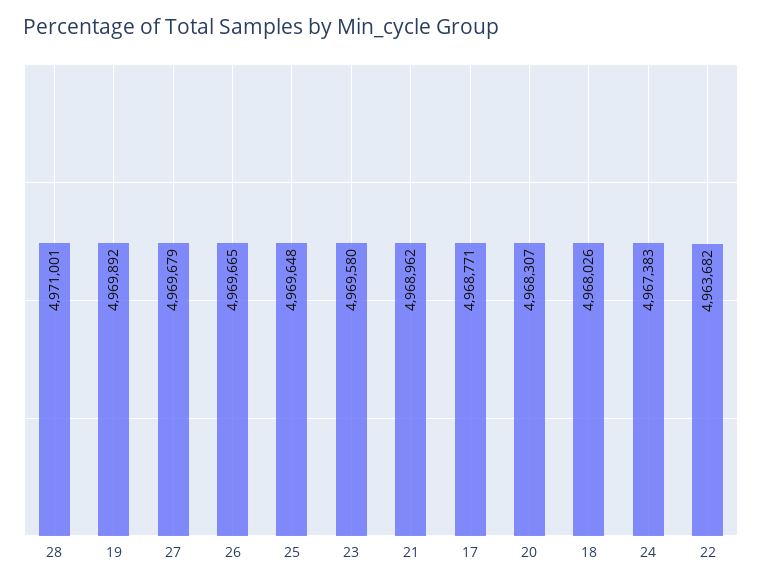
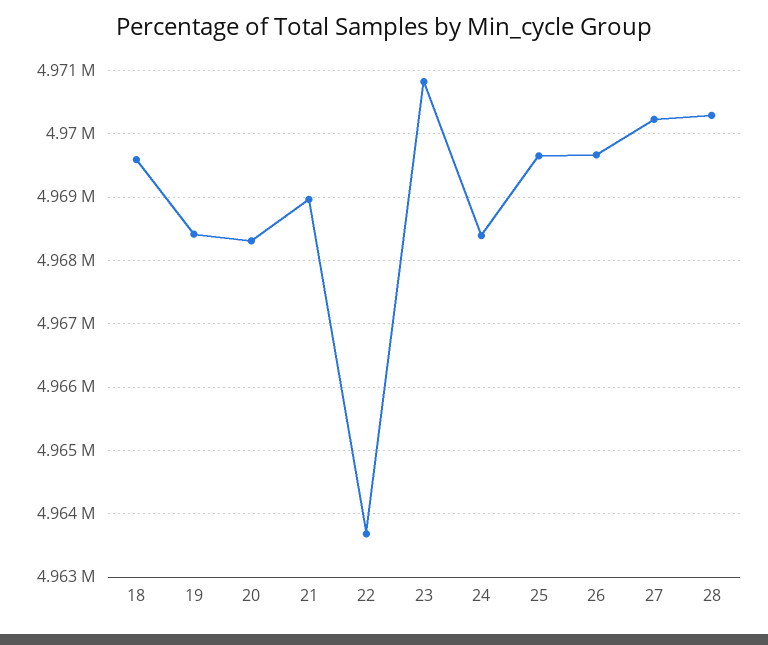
  {
-   "28": 4971001,
+   "28": 4970300,
-   "19": 4969892,
+   "19": 4968400,
-   "27": 4969679,
+   "27": 4970200,
    "26": 4969665,
    "25": 4969648,
-   "23": 4969580,
+   "23": 4970800,
    "21": 4968962,
-   "17": 4968771,
    "20": 4968307,
-   "18": 4968026,
+   "18": 4969600,
-   "24": 4967383,
+   "24": 4968400,
    "22": 4963682
  }

